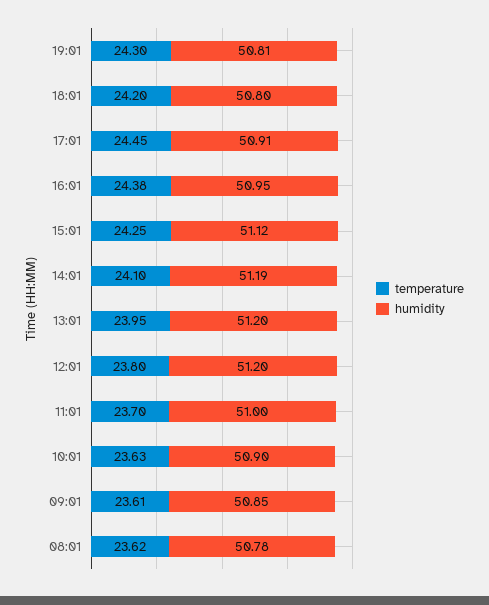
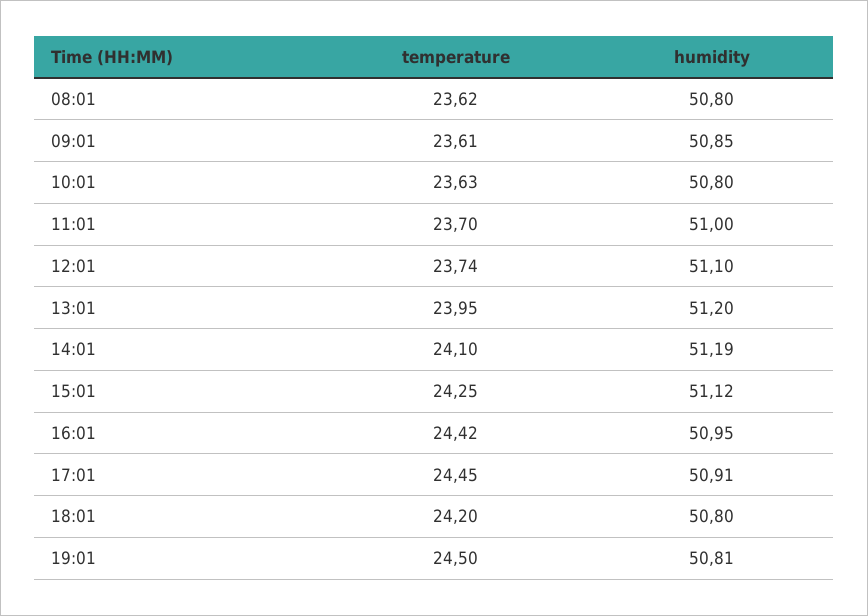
  {
    "temperature": {
-     "19:01": 24.3,
+     "19:01": 24.5,
      "18:01": 24.2,
      "17:01": 24.45,
-     "16:01": 24.38,
+     "16:01": 24.42,
      "15:01": 24.25,
      "14:01": 24.1,
      "13:01": 23.95,
-     "12:01": 23.8,
+     "12:01": 23.74,
      "11:01": 23.7,
      "10:01": 23.63,
      "09:01": 23.61,
      "08:01": 23.62
    },
    "humidity": {
      "19:01": 50.81,
      "18:01": 50.8,
      "17:01": 50.91,
      "16:01": 50.95,
      "15:01": 51.12,
      "14:01": 51.19,
      "13:01": 51.2,
-     "12:01": 51.2,
+     "12:01": 51.1,
      "11:01": 51,
-     "10:01": 50.9,
+     "10:01": 50.8,
      "09:01": 50.85,
-     "08:01": 50.78
+     "08:01": 50.8
    }
  }

